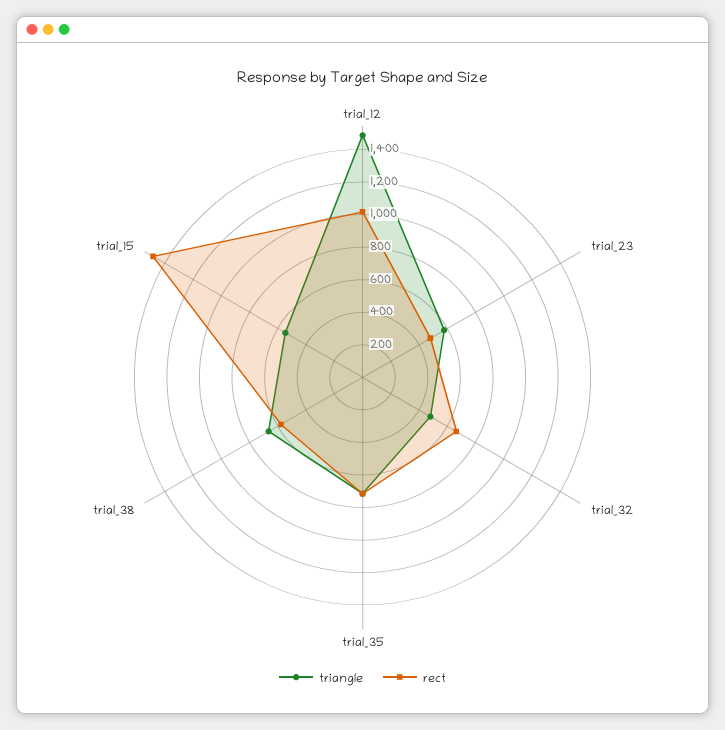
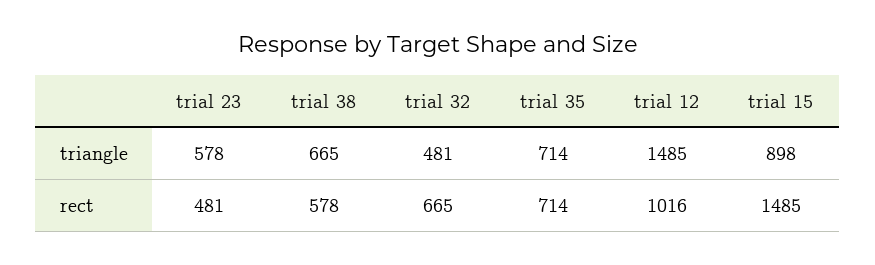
  {
    "triangle": {
      "trial_12": 1485,
      "trial_23": 578,
      "trial_32": 481,
      "trial_35": 714,
      "trial_38": 665,
-     "trial_15": 550
+     "trial_15": 898
    },
    "rect": {
      "trial_12": 1016,
      "trial_23": 481,
      "trial_32": 665,
      "trial_35": 714,
      "trial_38": 578,
      "trial_15": 1485
    }
  }

